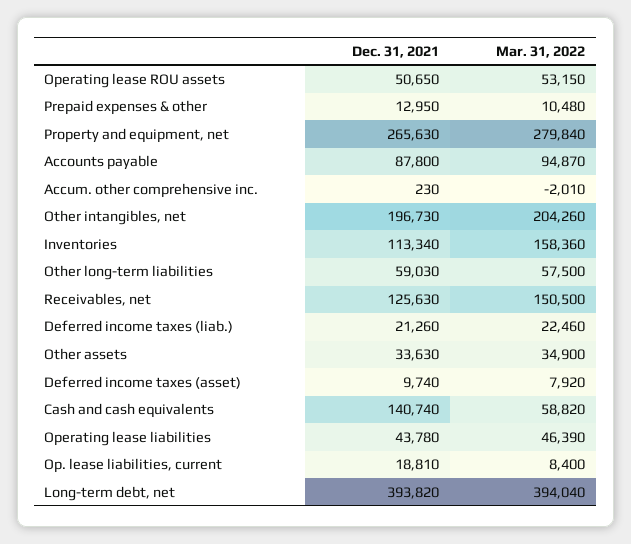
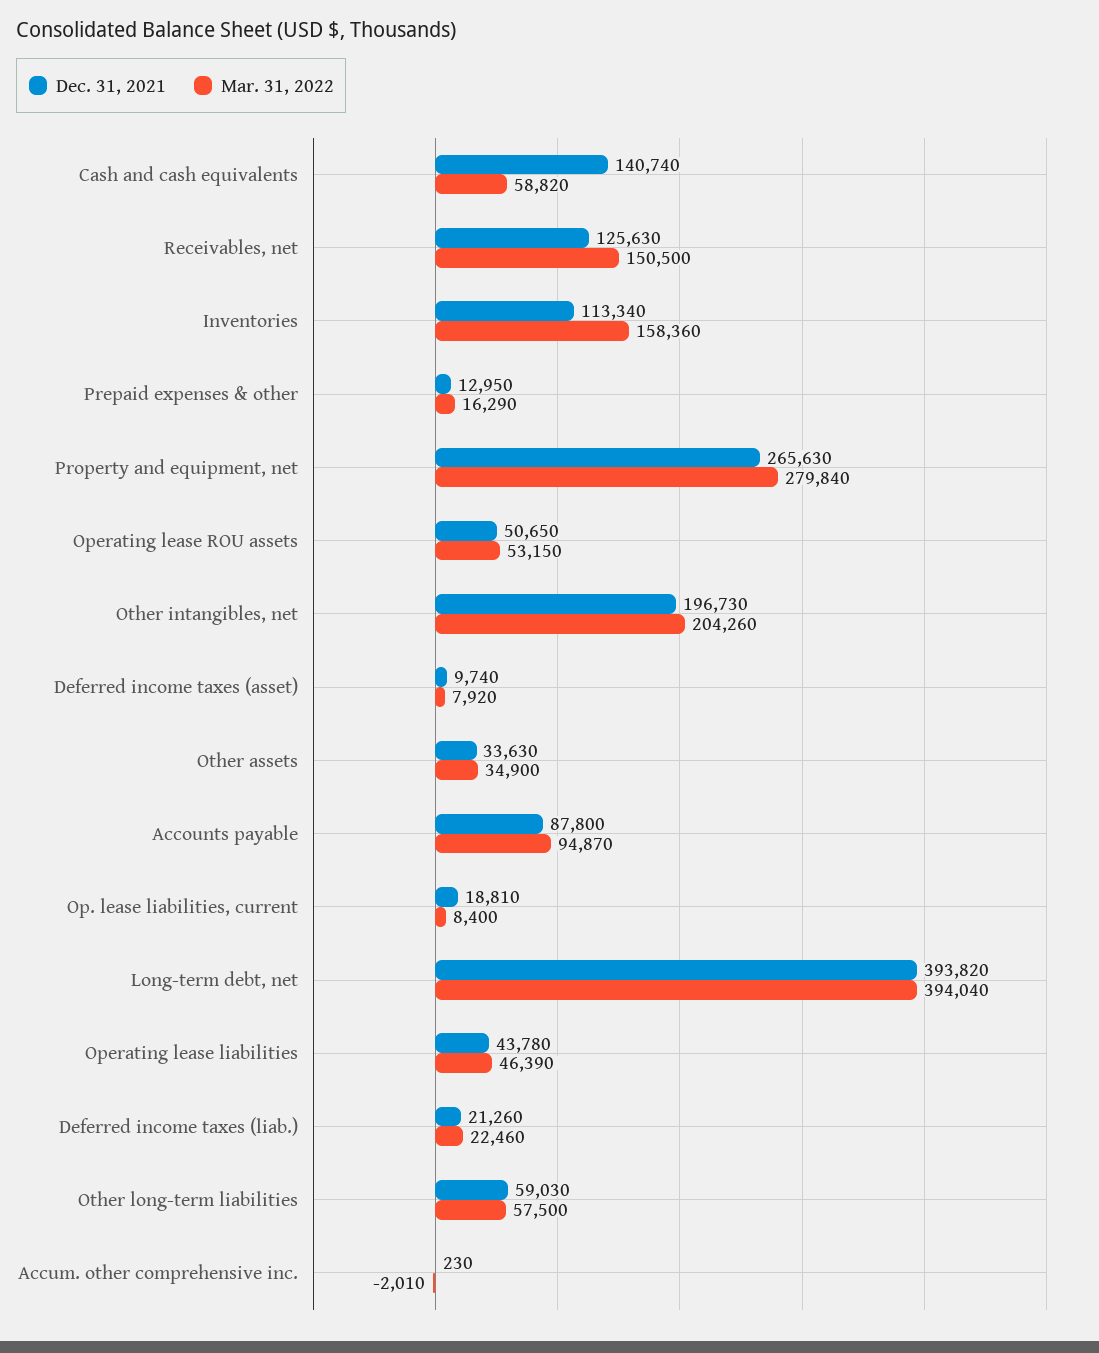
  {
    "Dec. 31, 2021": {
      "Operating lease ROU assets": 50650,
      "Prepaid expenses & other": 12950,
      "Property and equipment, net": 265630,
      "Accounts payable": 87800,
      "Accum. other comprehensive inc.": 230,
      "Other intangibles, net": 196730,
      "Inventories": 113340,
      "Other long-term liabilities": 59030,
      "Receivables, net": 125630,
      "Deferred income taxes (liab.)": 21260,
      "Other assets": 33630,
      "Deferred income taxes (asset)": 9740,
      "Cash and cash equivalents": 140740,
      "Operating lease liabilities": 43780,
      "Op. lease liabilities, current": 18810,
      "Long-term debt, net": 393820
    },
    "Mar. 31, 2022": {
      "Operating lease ROU assets": 53150,
-     "Prepaid expenses & other": 10480,
+     "Prepaid expenses & other": 16290,
      "Property and equipment, net": 279840,
      "Accounts payable": 94870,
      "Accum. other comprehensive inc.": -2010,
      "Other intangibles, net": 204260,
      "Inventories": 158360,
      "Other long-term liabilities": 57500,
      "Receivables, net": 150500,
      "Deferred income taxes (liab.)": 22460,
      "Other assets": 34900,
      "Deferred income taxes (asset)": 7920,
      "Cash and cash equivalents": 58820,
      "Operating lease liabilities": 46390,
      "Op. lease liabilities, current": 8400,
      "Long-term debt, net": 394040
    }
  }

